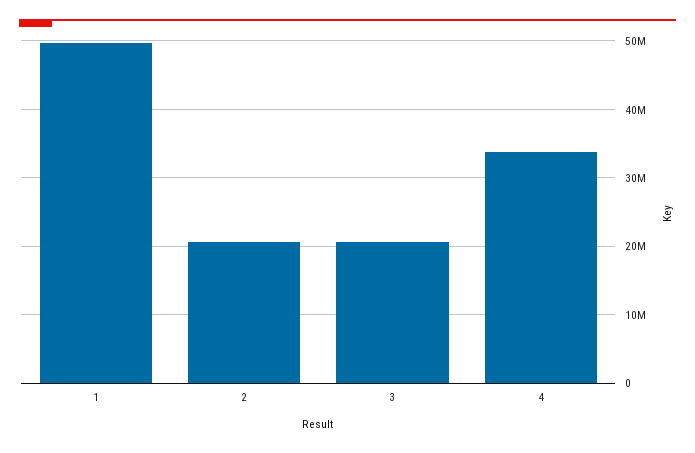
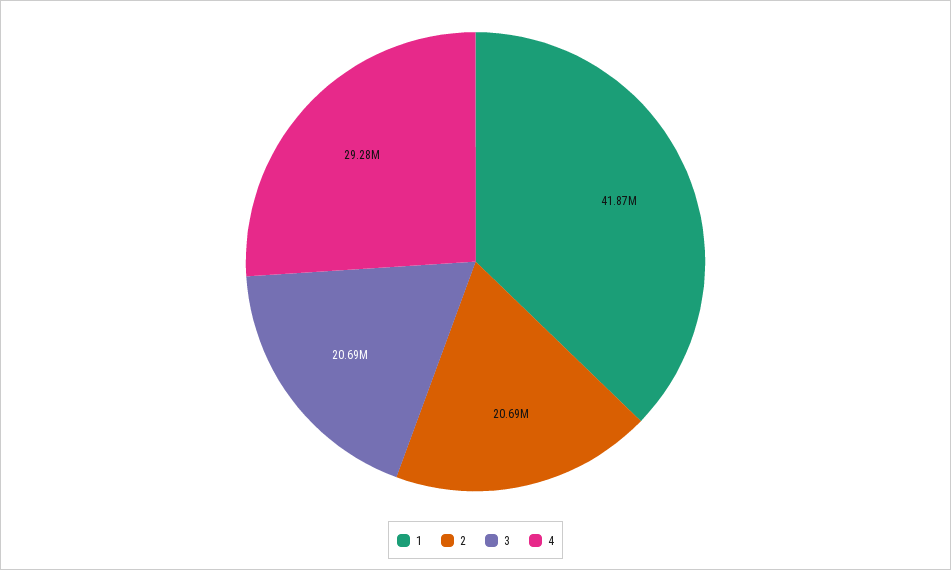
  {
-   "1": 50000000,
+   "1": 41870000,
    "2": 20690000,
    "3": 20690000,
-   "4": 34000000
+   "4": 29280000
  }

